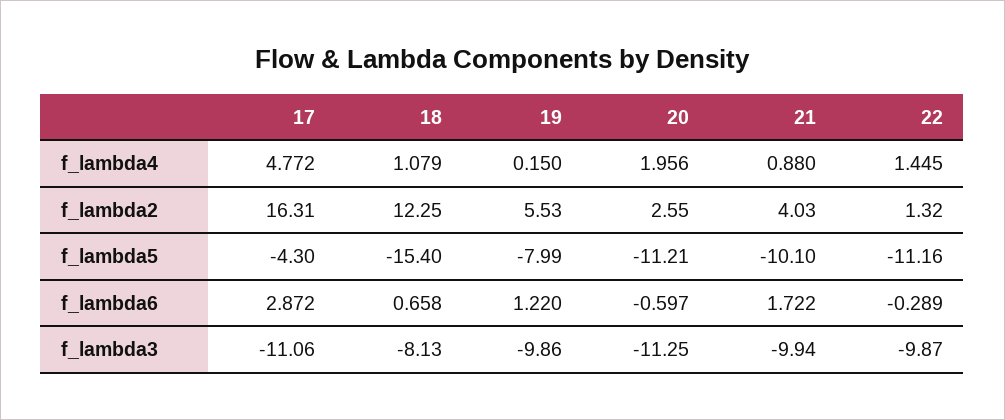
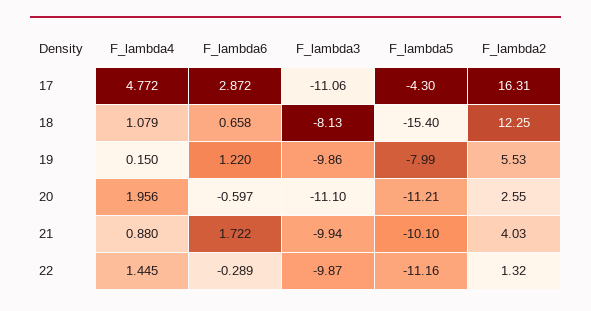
  {
    "17": {
      "f_lambda4": 4.772,
      "f_lambda2": 16.31,
      "f_lambda5": -4.3,
      "f_lambda6": 2.872,
      "f_lambda3": -11.06
    },
    "18": {
      "f_lambda4": 1.079,
      "f_lambda2": 12.25,
      "f_lambda5": -15.4,
      "f_lambda6": 0.658,
      "f_lambda3": -8.13
    },
    "19": {
      "f_lambda4": 0.15,
      "f_lambda2": 5.53,
      "f_lambda5": -7.99,
      "f_lambda6": 1.22,
      "f_lambda3": -9.86
    },
    "20": {
      "f_lambda4": 1.956,
      "f_lambda2": 2.55,
      "f_lambda5": -11.21,
      "f_lambda6": -0.597,
-     "f_lambda3": -11.25
+     "f_lambda3": -11.1
    },
    "21": {
      "f_lambda4": 0.88,
      "f_lambda2": 4.03,
      "f_lambda5": -10.1,
      "f_lambda6": 1.722,
      "f_lambda3": -9.94
    },
    "22": {
      "f_lambda4": 1.445,
      "f_lambda2": 1.32,
      "f_lambda5": -11.16,
      "f_lambda6": -0.289,
      "f_lambda3": -9.87
    }
  }

